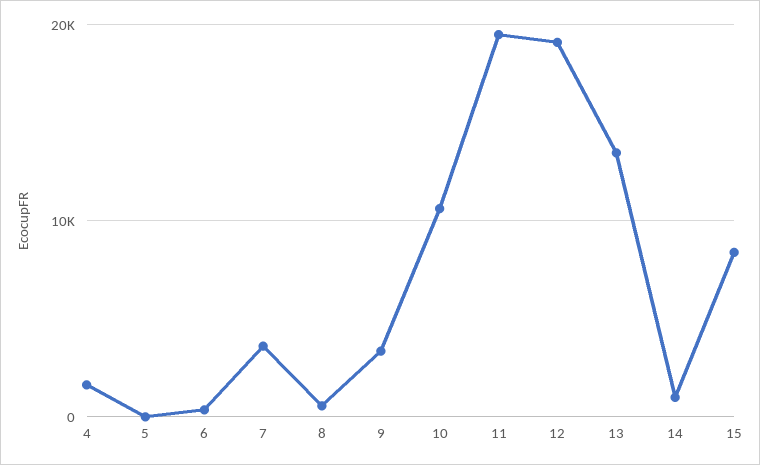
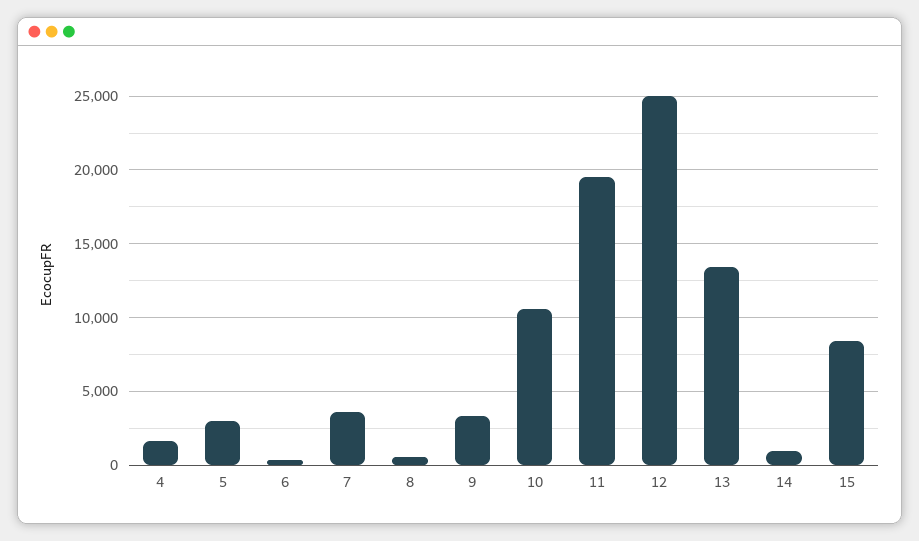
  {
    "4": 1500,
-   "5": 0,
+   "5": 3000,
    "6": 500,
    "7": 3500,
    "8": 500,
    "9": 3500,
    "10": 10500,
    "11": 19500,
-   "12": 19000,
+   "12": 25000,
    "13": 13500,
    "14": 1000,
    "15": 8500
  }

